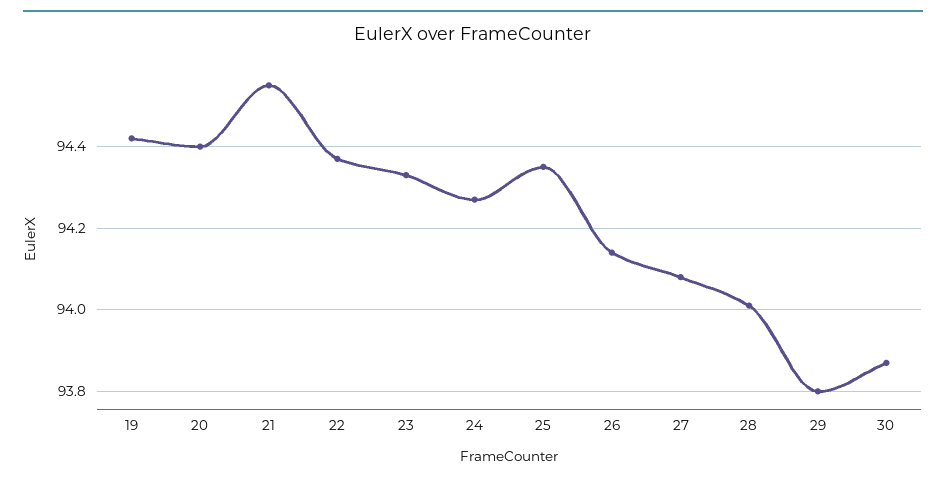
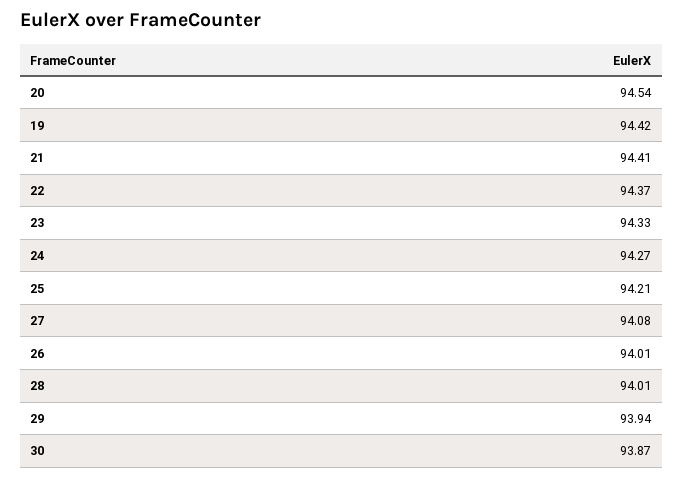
  {
    "19": 94.42,
-   "20": 94.4,
+   "20": 94.54,
-   "21": 94.55,
+   "21": 94.41,
    "22": 94.37,
    "23": 94.33,
    "24": 94.27,
-   "25": 94.35,
+   "25": 94.21,
-   "26": 94.15,
+   "26": 94.01,
    "27": 94.08,
    "28": 94.01,
-   "29": 93.8,
+   "29": 93.94,
    "30": 93.87
  }

